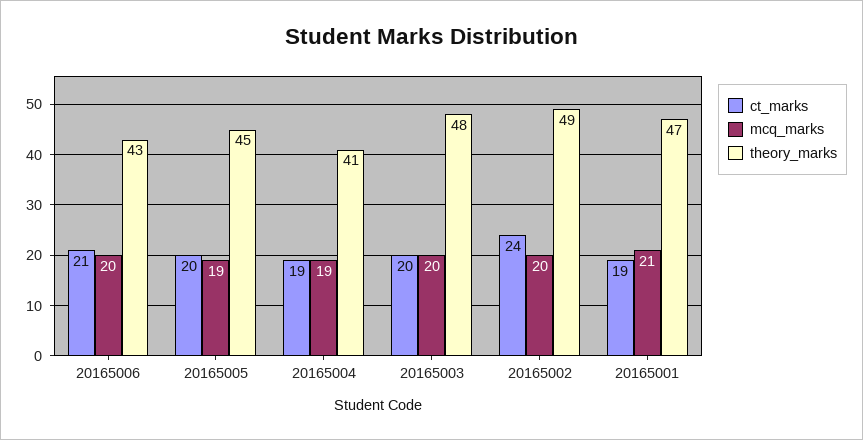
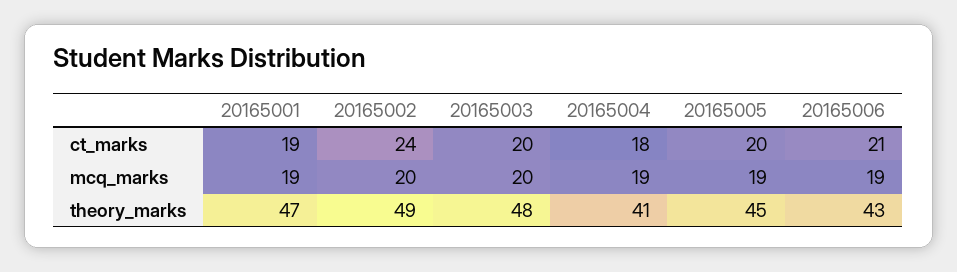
  {
    "ct_marks": {
      "20165006": 21,
      "20165005": 20,
-     "20165004": 19,
+     "20165004": 18,
      "20165003": 20,
      "20165002": 24,
      "20165001": 19
    },
    "mcq_marks": {
-     "20165006": 20,
+     "20165006": 19,
      "20165005": 19,
      "20165004": 19,
      "20165003": 20,
      "20165002": 20,
-     "20165001": 21
+     "20165001": 19
    },
    "theory_marks": {
      "20165006": 43,
      "20165005": 45,
      "20165004": 41,
      "20165003": 48,
      "20165002": 49,
      "20165001": 47
    }
  }

